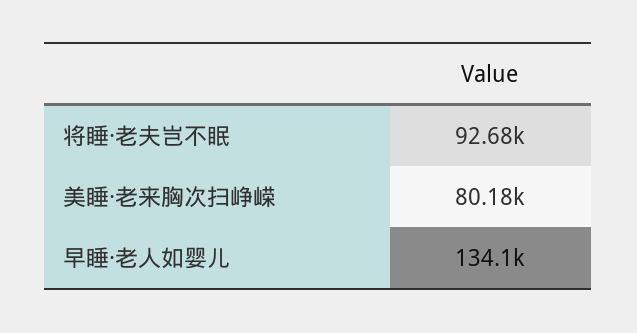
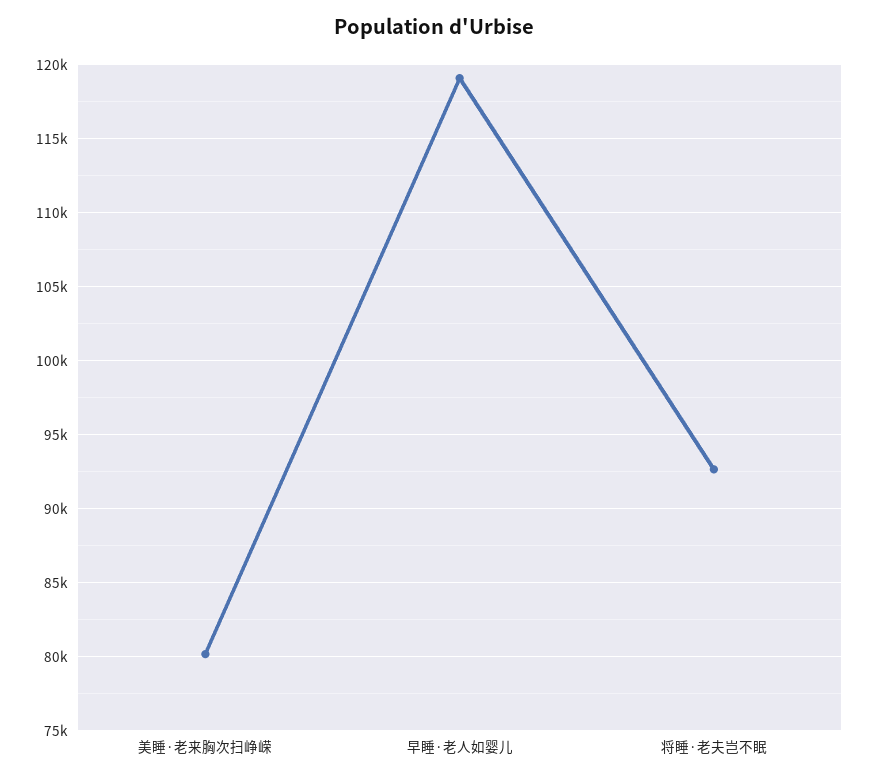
  {
    "将睡·老夫岂不眠": 92680,
    "美睡·老来胸次扫峥嵘": 80180,
-   "早睡·老人如婴儿": 134100
+   "早睡·老人如婴儿": 119000
  }

